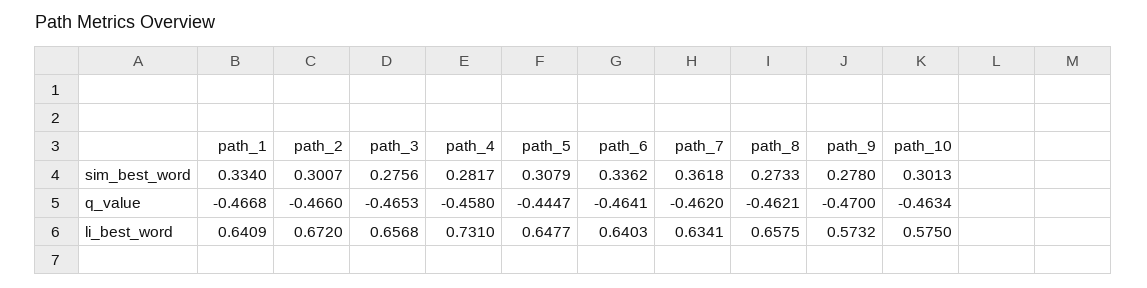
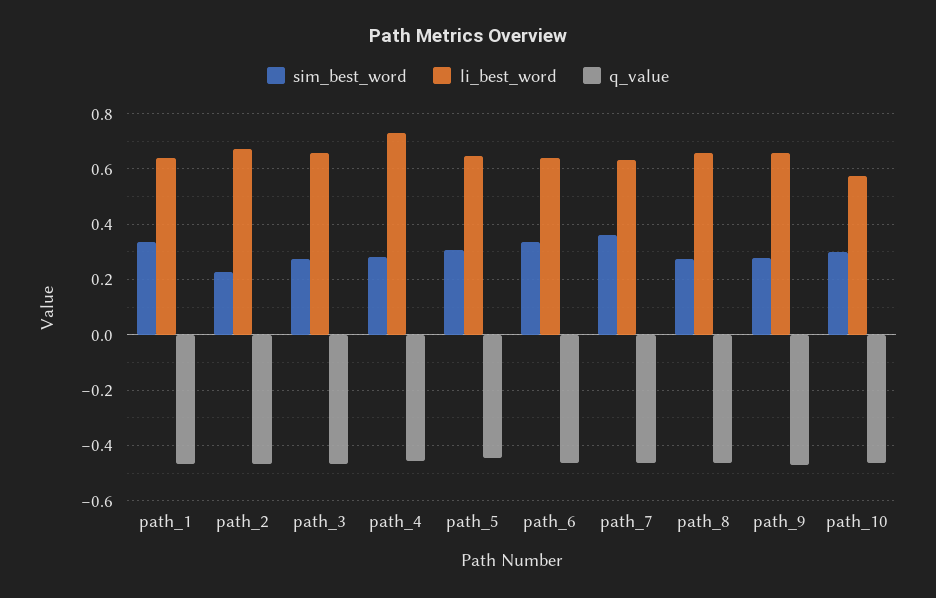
  {
    "sim_best_word": {
      "path_1": 0.334,
-     "path_2": 0.3007,
+     "path_2": 0.225,
      "path_3": 0.2756,
      "path_4": 0.2817,
      "path_5": 0.3079,
      "path_6": 0.3362,
      "path_7": 0.3618,
      "path_8": 0.2733,
      "path_9": 0.278,
      "path_10": 0.3013
    },
    "q_value": {
      "path_1": -0.4668,
      "path_2": -0.466,
      "path_3": -0.4653,
      "path_4": -0.458,
      "path_5": -0.4447,
      "path_6": -0.4641,
      "path_7": -0.462,
      "path_8": -0.4621,
      "path_9": -0.47,
      "path_10": -0.4634
    },
    "li_best_word": {
      "path_1": 0.6409,
      "path_2": 0.672,
      "path_3": 0.6568,
      "path_4": 0.731,
      "path_5": 0.6477,
      "path_6": 0.6403,
      "path_7": 0.6341,
      "path_8": 0.6575,
-     "path_9": 0.5732,
+     "path_9": 0.65,
      "path_10": 0.575
    }
  }

